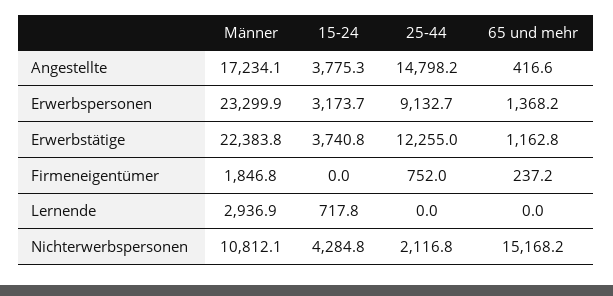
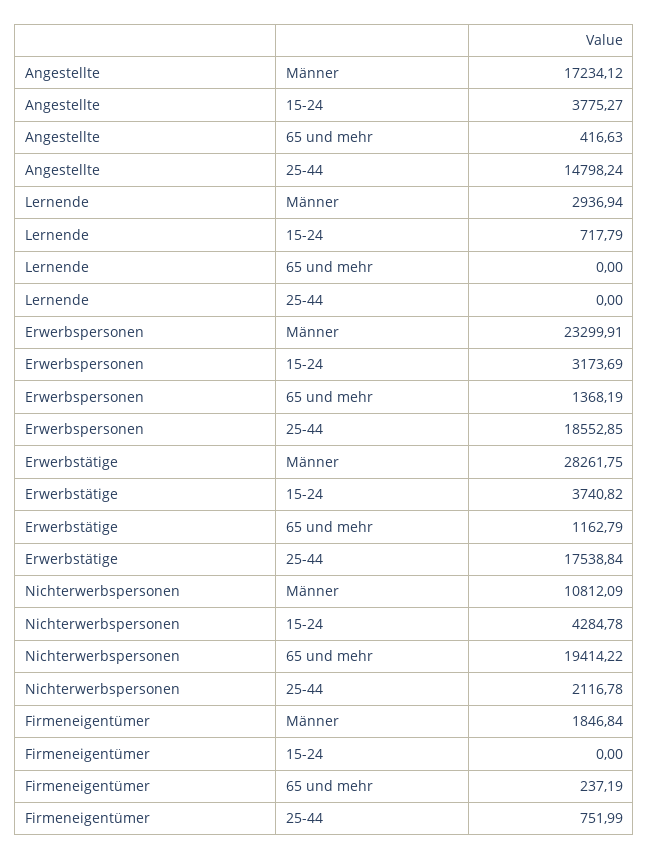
  {
    "Männer": {
      "Angestellte": 17234.12,
      "Erwerbspersonen": 23299.91,
-     "Erwerbstätige": 22383.8,
+     "Erwerbstätige": 28261.75,
      "Firmeneigentümer": 1846.84,
      "Lernende": 2936.94,
      "Nichterwerbspersonen": 10812.09
    },
    "15-24": {
      "Angestellte": 3775.27,
      "Erwerbspersonen": 3173.69,
      "Erwerbstätige": 3740.82,
      "Firmeneigentümer": 0,
      "Lernende": 717.79,
      "Nichterwerbspersonen": 4284.78
    },
    "25-44": {
      "Angestellte": 14798.24,
-     "Erwerbspersonen": 9132.7,
+     "Erwerbspersonen": 18552.85,
-     "Erwerbstätige": 12255,
+     "Erwerbstätige": 17538.84,
      "Firmeneigentümer": 751.99,
      "Lernende": 0,
      "Nichterwerbspersonen": 2116.78
    },
    "65 und mehr": {
      "Angestellte": 416.63,
      "Erwerbspersonen": 1368.19,
      "Erwerbstätige": 1162.79,
      "Firmeneigentümer": 237.19,
      "Lernende": 0,
-     "Nichterwerbspersonen": 15168.2
+     "Nichterwerbspersonen": 19414.22
    }
  }

